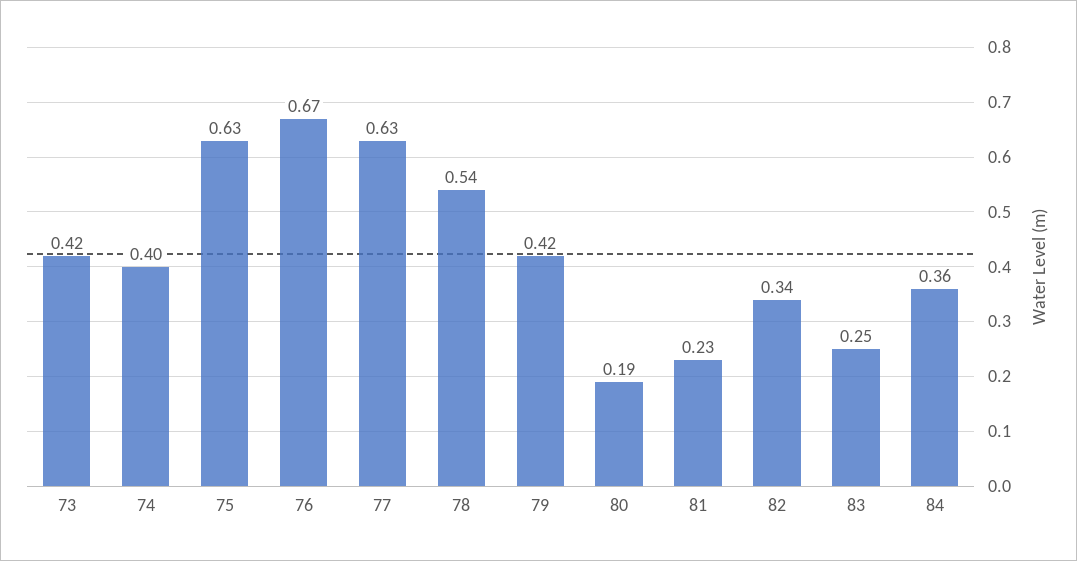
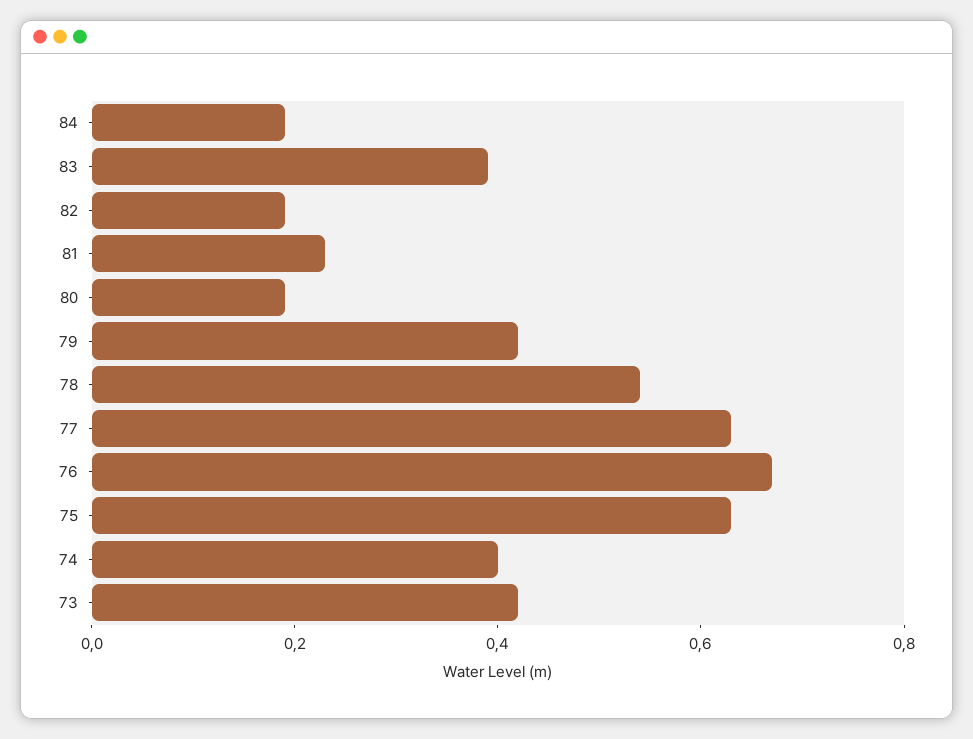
  {
    "73": 0.42,
    "74": 0.4,
    "75": 0.63,
    "76": 0.67,
    "77": 0.63,
    "78": 0.54,
    "79": 0.42,
    "80": 0.19,
    "81": 0.23,
-   "82": 0.34,
+   "82": 0.2,
-   "83": 0.25,
+   "83": 0.4,
-   "84": 0.36
+   "84": 0.2
  }

